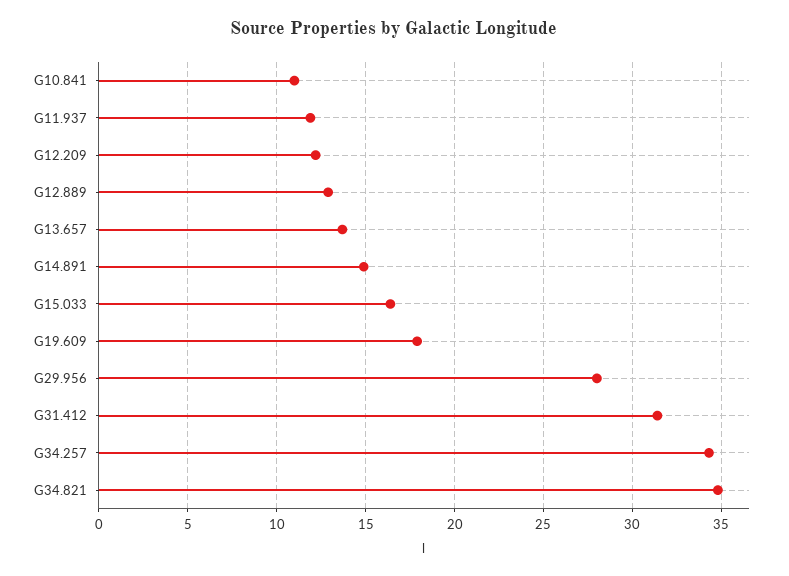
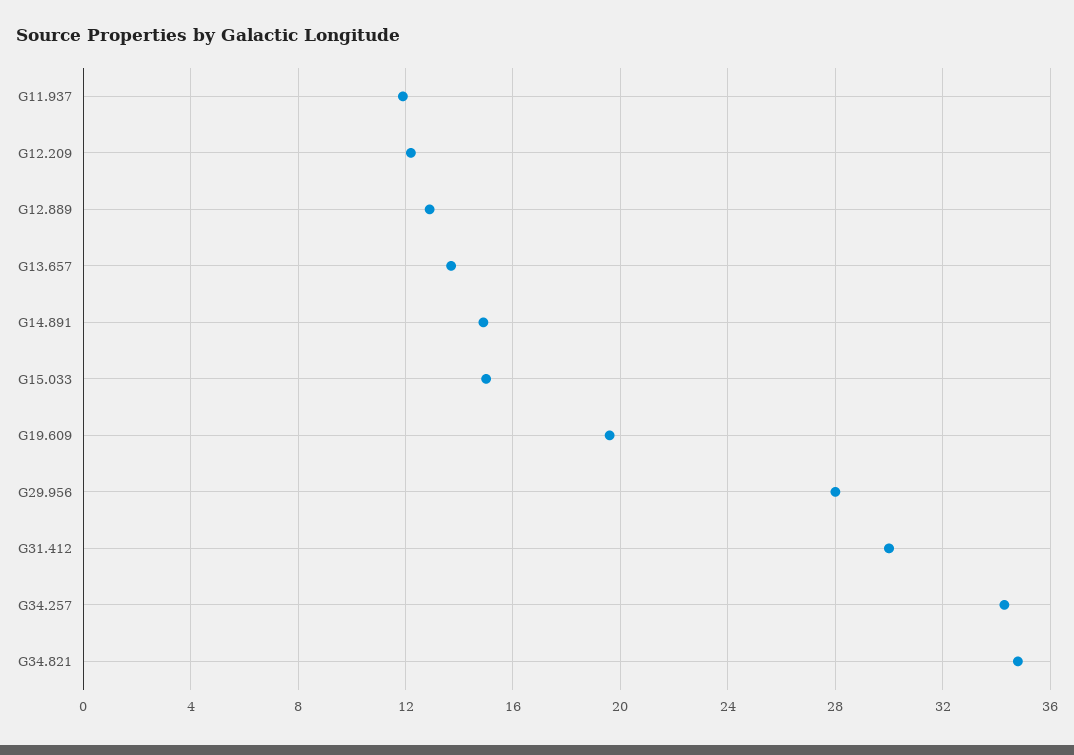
  {
-   "G10.841": 11,
    "G11.937": 12,
    "G12.209": 12,
    "G12.889": 13,
    "G13.657": 13.5,
    "G14.891": 15,
-   "G15.033": 16.5,
+   "G15.033": 15,
-   "G19.609": 18,
+   "G19.609": 19.5,
    "G29.956": 28,
-   "G31.412": 31.5,
+   "G31.412": 30,
    "G34.257": 34.5,
    "G34.821": 35
  }

